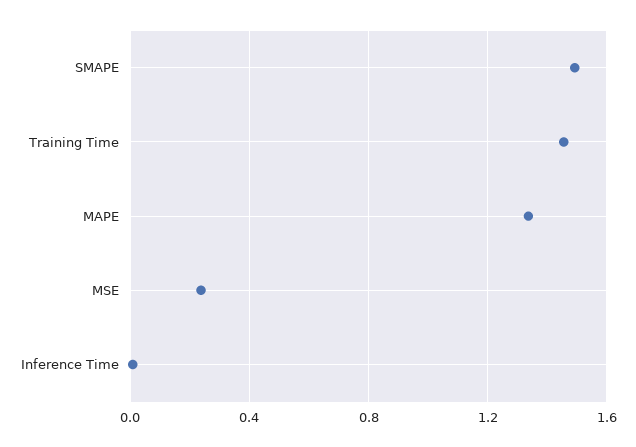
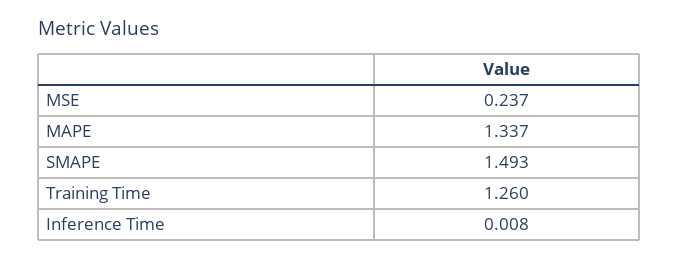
  {
    "SMAPE": 1.493,
-   "Training Time": 1.45,
+   "Training Time": 1.26,
    "MAPE": 1.337,
    "MSE": 0.237,
    "Inference Time": 0.008
  }

